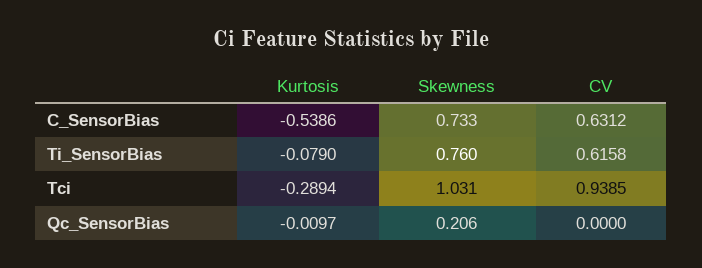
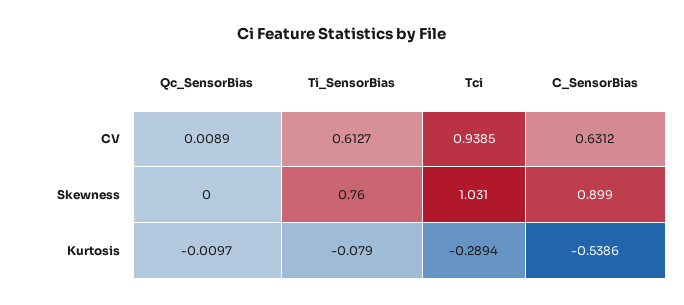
  {
    "Kurtosis": {
      "C_SensorBias": -0.5386,
      "Ti_SensorBias": -0.079,
      "Tci": -0.2894,
      "Qc_SensorBias": -0.0097
    },
    "Skewness": {
-     "C_SensorBias": 0.733,
+     "C_SensorBias": 0.899,
      "Ti_SensorBias": 0.76,
      "Tci": 1.031,
-     "Qc_SensorBias": 0.206
+     "Qc_SensorBias": 0
    },
    "CV": {
      "C_SensorBias": 0.6312,
-     "Ti_SensorBias": 0.6158,
+     "Ti_SensorBias": 0.6127,
      "Tci": 0.9385,
-     "Qc_SensorBias": 0
+     "Qc_SensorBias": 0.0089
    }
  }

